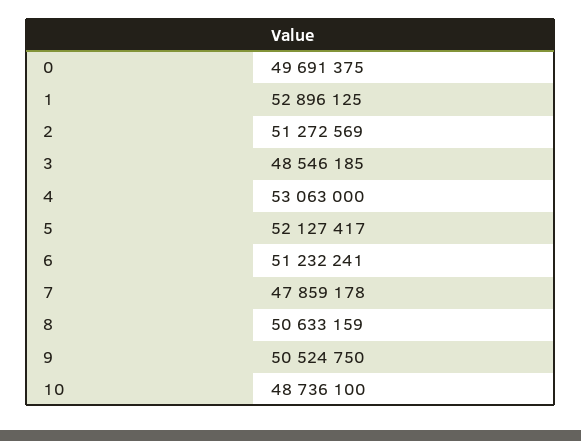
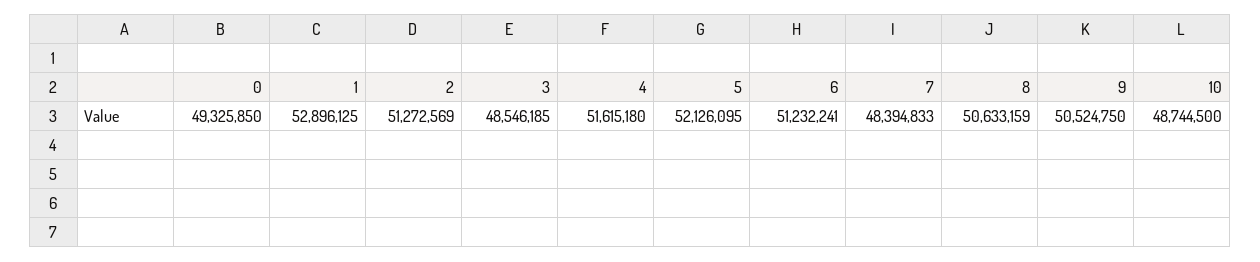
  {
-   "0": 49691375,
+   "0": 49325850,
    "1": 52896125,
    "2": 51272569,
    "3": 48546185,
-   "4": 53063000,
+   "4": 51615180,
-   "5": 52127417,
+   "5": 52126095,
    "6": 51232241,
-   "7": 47859178,
+   "7": 48394833,
    "8": 50633159,
    "9": 50524750,
-   "10": 48736100
+   "10": 48744500
  }

